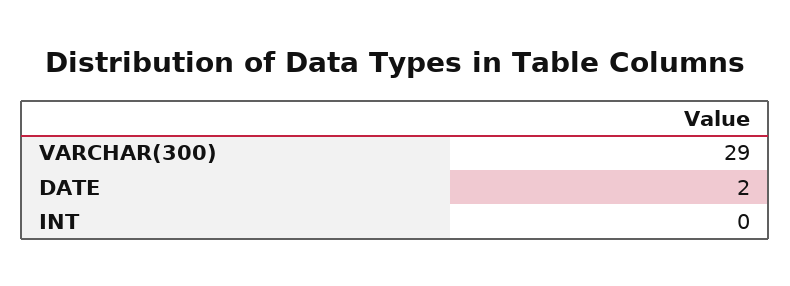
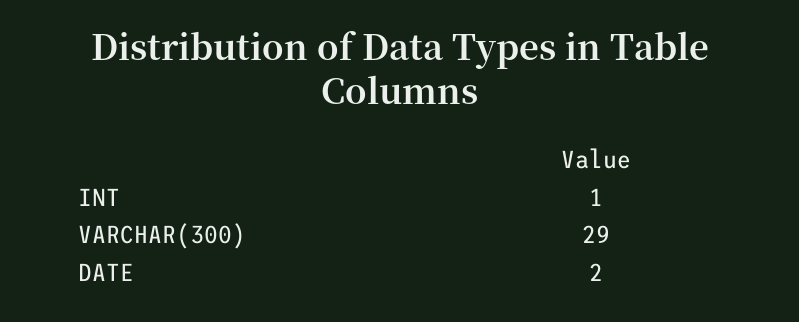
  {
    "VARCHAR(300)": 29,
    "DATE": 2,
-   "INT": 0
+   "INT": 1
  }

